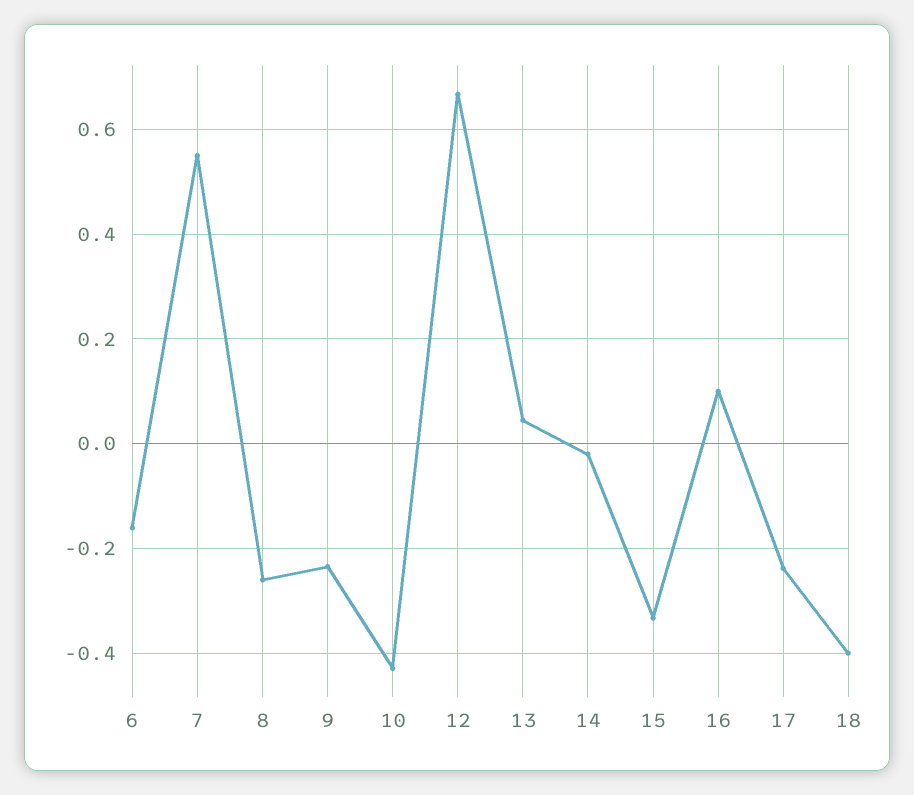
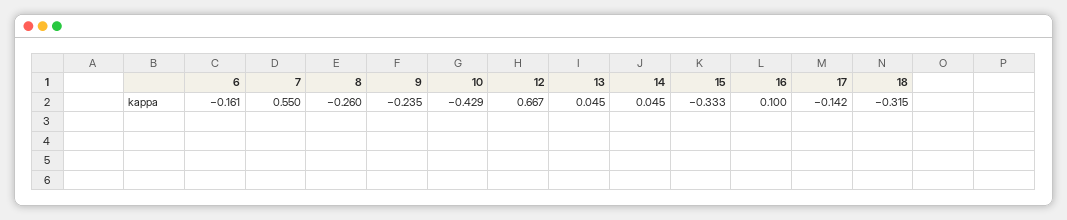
  {
    "6": -0.161,
    "7": 0.55,
    "8": -0.26,
    "9": -0.235,
    "10": -0.429,
    "12": 0.667,
    "13": 0.045,
-   "14": -0.02,
+   "14": 0.045,
    "15": -0.333,
    "16": 0.1,
-   "17": -0.24,
+   "17": -0.142,
-   "18": -0.4
+   "18": -0.315
  }

